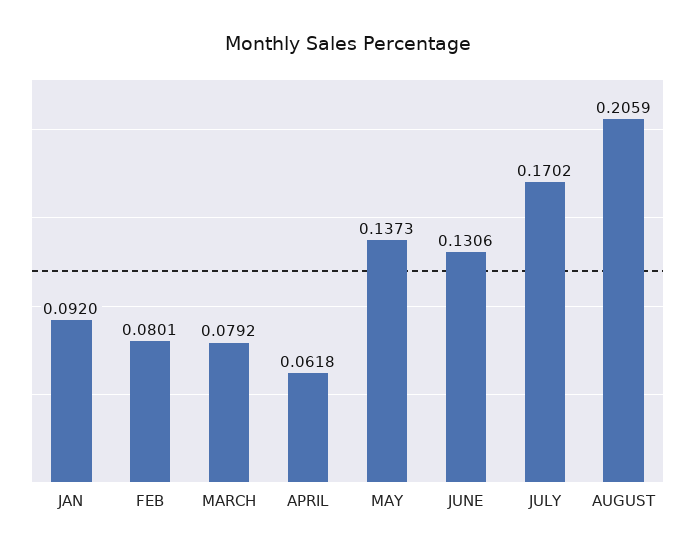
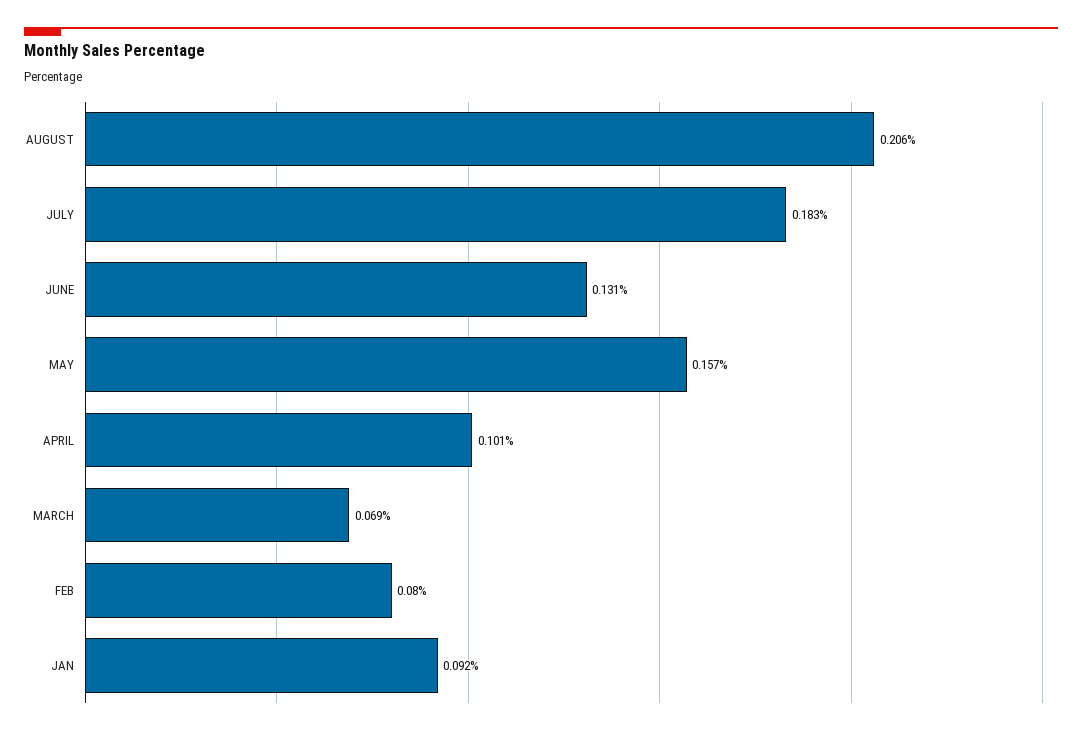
  {
    "JAN": 0.092,
    "FEB": 0.0801,
-   "MARCH": 0.0792,
+   "MARCH": 0.069,
-   "APRIL": 0.0618,
+   "APRIL": 0.101,
-   "MAY": 0.1373,
+   "MAY": 0.157,
    "JUNE": 0.1306,
-   "JULY": 0.1702,
+   "JULY": 0.183,
    "AUGUST": 0.2059
  }

